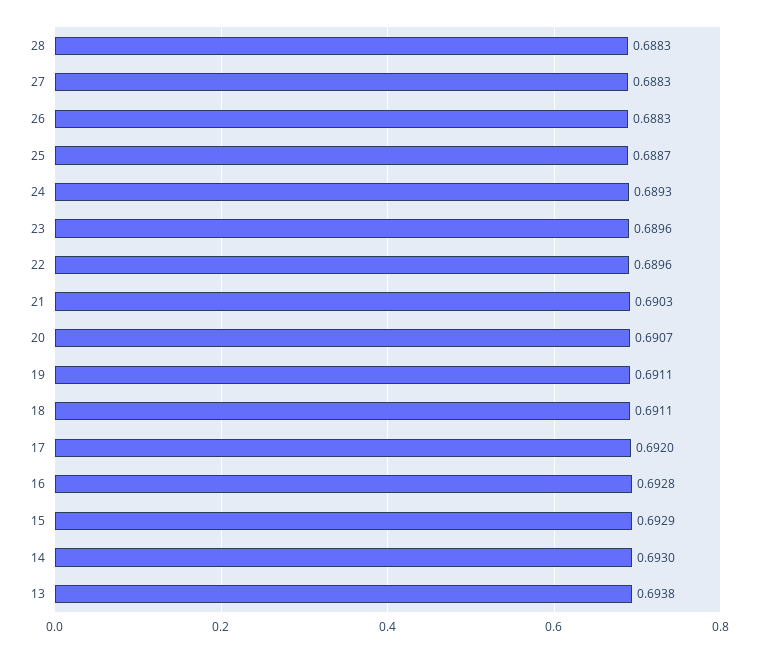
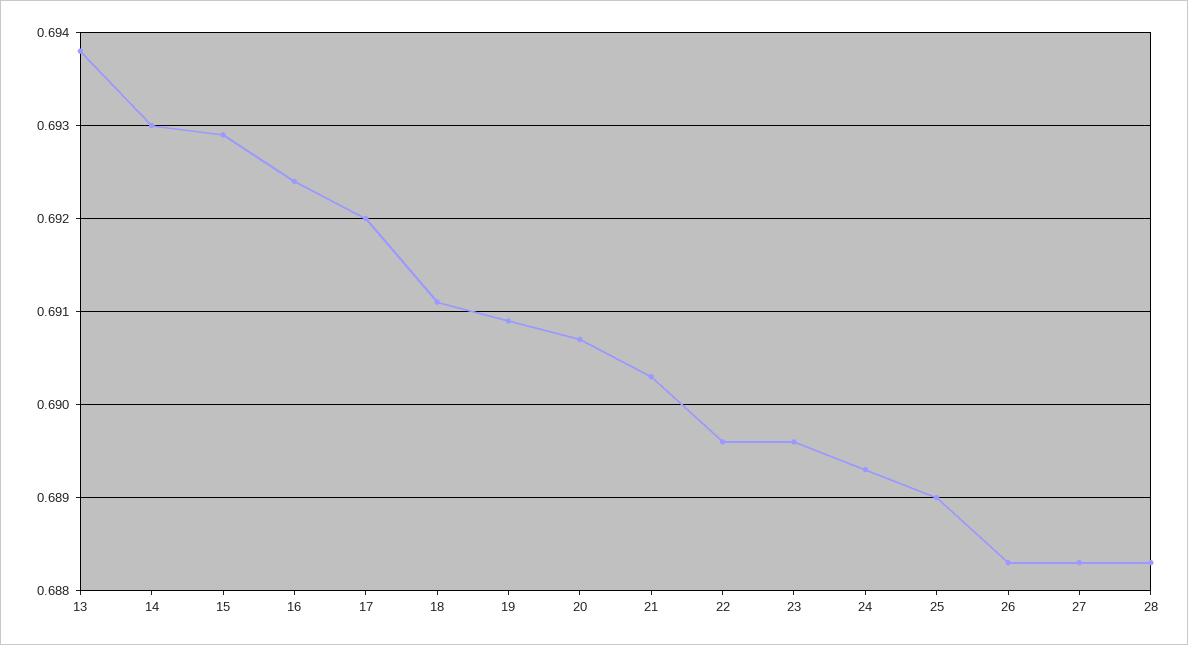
  {
    "28": 0.6883,
    "27": 0.6883,
    "26": 0.6883,
-   "25": 0.6887,
+   "25": 0.689,
    "24": 0.6893,
    "23": 0.6896,
    "22": 0.6896,
    "21": 0.6903,
    "20": 0.6907,
-   "19": 0.6911,
+   "19": 0.6909,
    "18": 0.6911,
    "17": 0.692,
-   "16": 0.6928,
+   "16": 0.6924,
    "15": 0.6929,
    "14": 0.693,
    "13": 0.6938
  }

